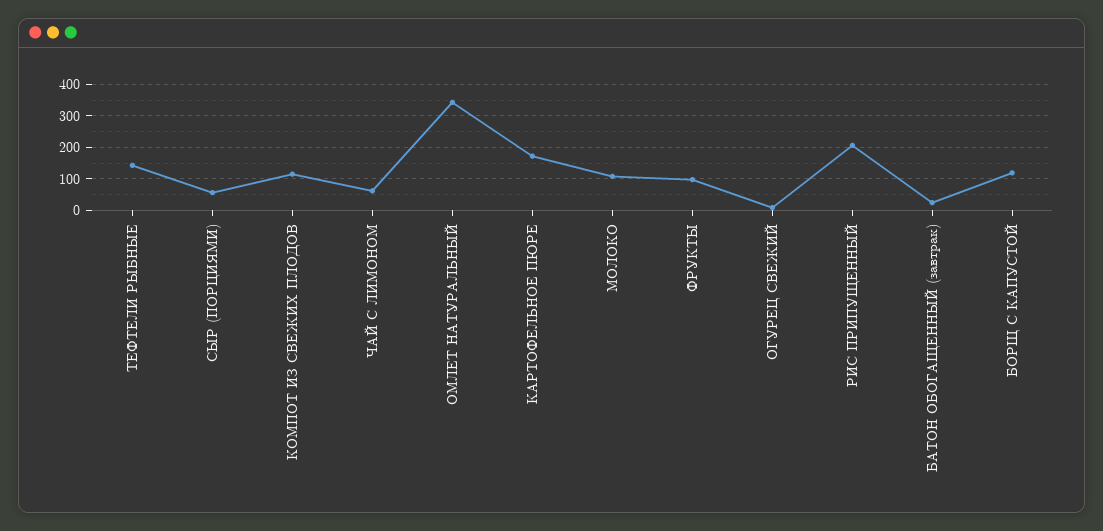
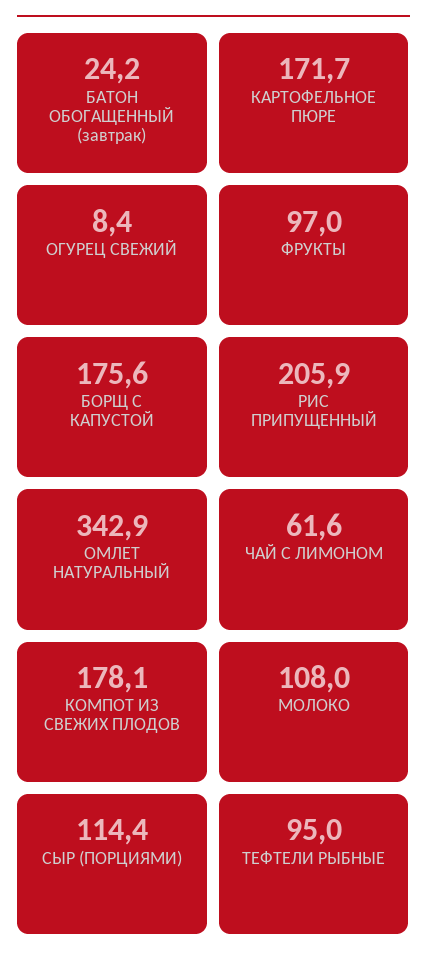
  {
-   "ТЕФТЕЛИ РЫБНЫЕ": 140,
+   "ТЕФТЕЛИ РЫБНЫЕ": 95,
-   "СЫР (ПОРЦИЯМИ)": 60,
+   "СЫР (ПОРЦИЯМИ)": 114.4,
-   "КОМПОТ ИЗ СВЕЖИХ ПЛОДОВ": 120,
+   "КОМПОТ ИЗ СВЕЖИХ ПЛОДОВ": 178.1,
    "ЧАЙ С ЛИМОНОМ": 61.6,
    "ОМЛЕТ НАТУРАЛЬНЫЙ": 342.9,
    "КАРТОФЕЛЬНОЕ ПЮРЕ": 171.7,
    "МОЛОКО": 108,
    "ФРУКТЫ": 97,
    "ОГУРЕЦ СВЕЖИЙ": 8.4,
    "РИС ПРИПУЩЕННЫЙ": 205.9,
    "БАТОН ОБОГАЩЕННЫЙ (завтрак)": 24.2,
-   "БОРЩ С КАПУСТОЙ": 120
+   "БОРЩ С КАПУСТОЙ": 175.6
  }

